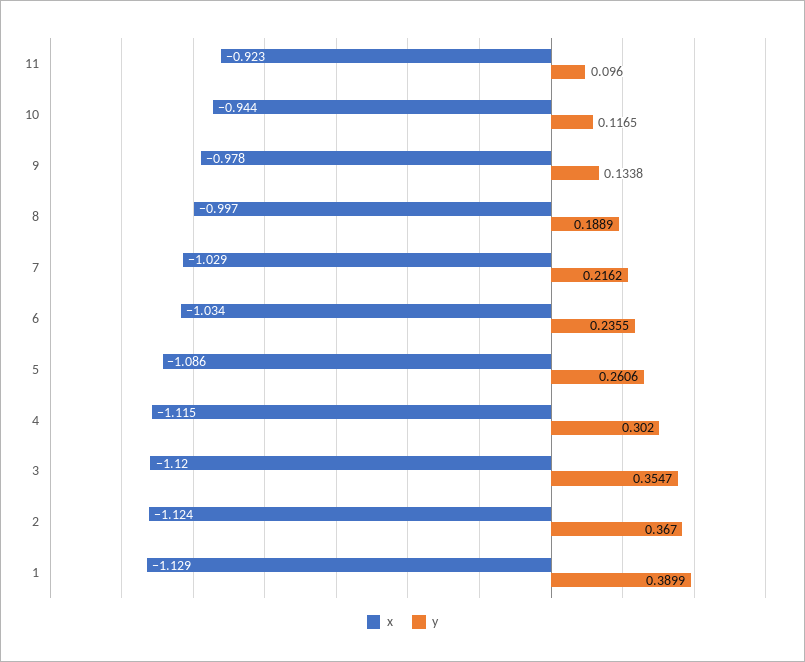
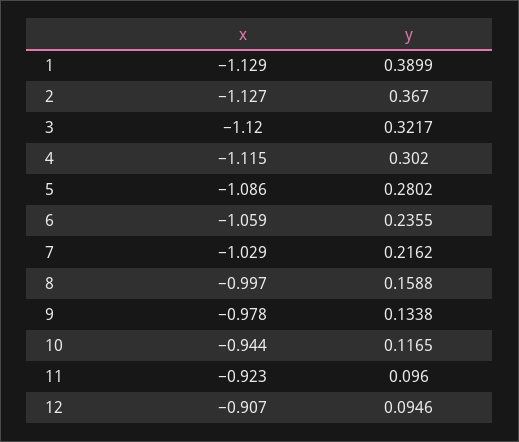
  {
    "x": {
      "11": -0.923,
      "10": -0.944,
      "9": -0.978,
      "8": -0.997,
      "7": -1.029,
-     "6": -1.034,
+     "6": -1.059,
      "5": -1.086,
      "4": -1.115,
      "3": -1.12,
-     "2": -1.124,
+     "2": -1.127,
-     "1": -1.129
+     "1": -1.129,
+     "12": -0.907
    },
    "y": {
      "11": 0.096,
      "10": 0.1165,
      "9": 0.1338,
-     "8": 0.1889,
+     "8": 0.1588,
      "7": 0.2162,
      "6": 0.2355,
-     "5": 0.2606,
+     "5": 0.2802,
      "4": 0.302,
-     "3": 0.3547,
+     "3": 0.3217,
      "2": 0.367,
-     "1": 0.3899
+     "1": 0.3899,
+     "12": 0.0946
    }
  }

